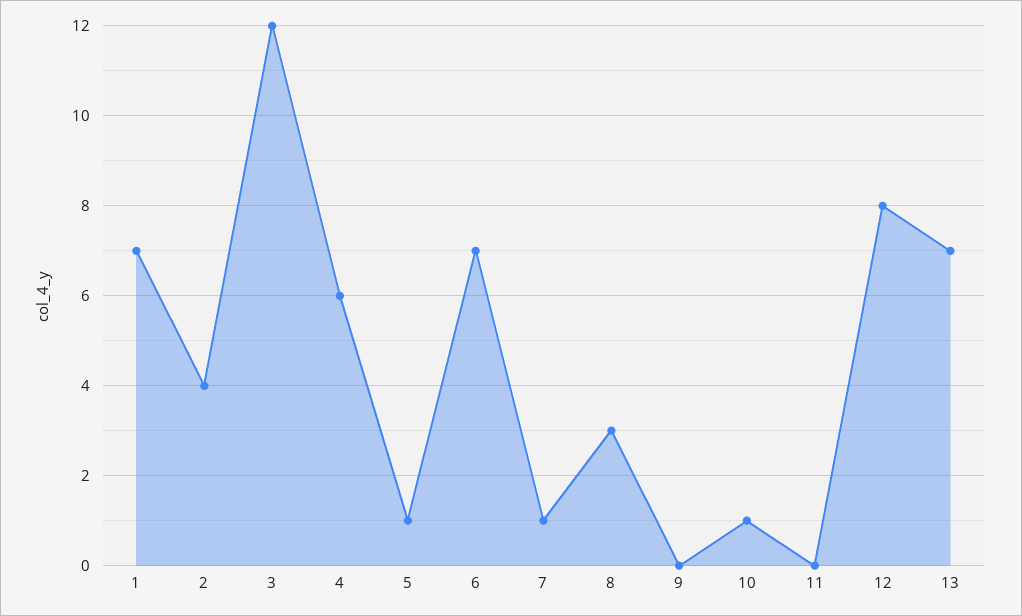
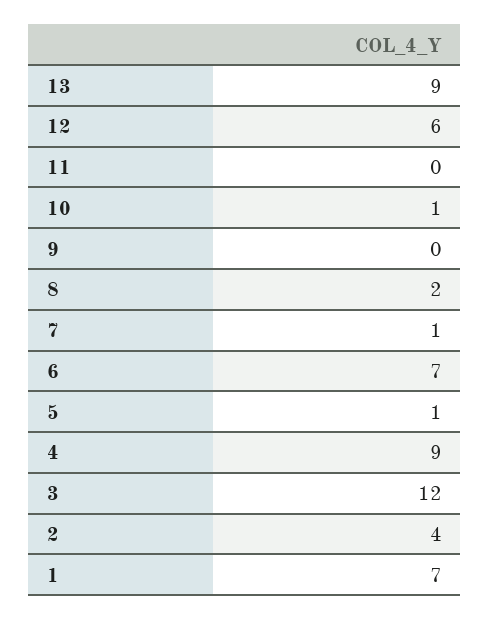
  {
    "1": 7,
    "2": 4,
    "3": 12,
-   "4": 6,
+   "4": 9,
    "5": 1,
    "6": 7,
    "7": 1,
-   "8": 3,
+   "8": 2,
    "9": 0,
    "10": 1,
    "11": 0,
-   "12": 8,
+   "12": 6,
-   "13": 7
+   "13": 9
  }

